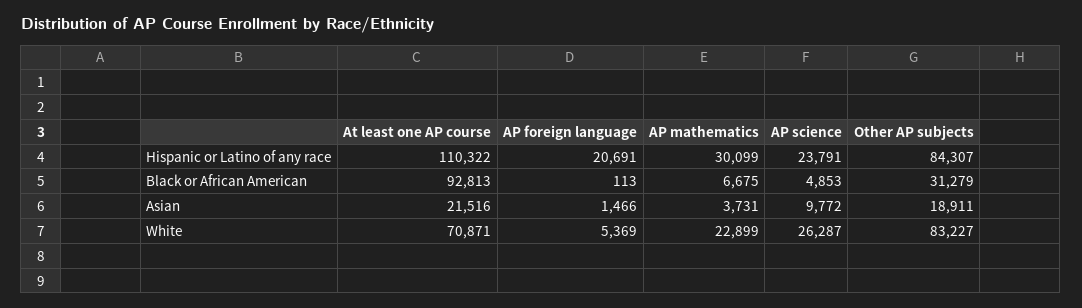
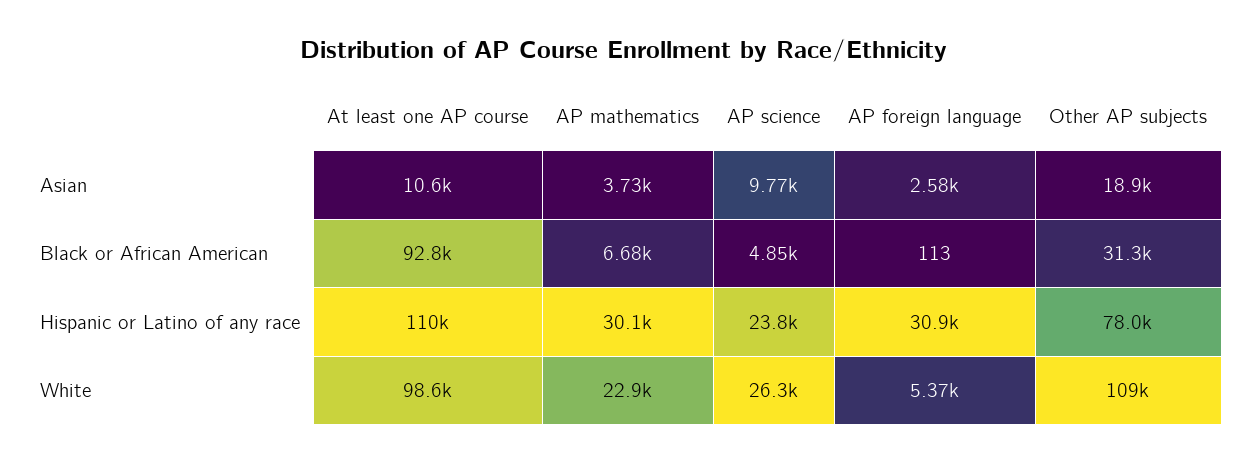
  {
    "At least one AP course": {
      "Hispanic or Latino of any race": 110322,
      "Black or African American": 92813,
-     "Asian": 21516,
+     "Asian": 10600,
-     "White": 70871
+     "White": 98600
    },
    "AP foreign language": {
-     "Hispanic or Latino of any race": 20691,
+     "Hispanic or Latino of any race": 30900,
      "Black or African American": 113,
-     "Asian": 1466,
+     "Asian": 2580,
      "White": 5369
    },
    "AP mathematics": {
      "Hispanic or Latino of any race": 30099,
      "Black or African American": 6675,
      "Asian": 3731,
      "White": 22899
    },
    "AP science": {
      "Hispanic or Latino of any race": 23791,
      "Black or African American": 4853,
      "Asian": 9772,
      "White": 26287
    },
    "Other AP subjects": {
-     "Hispanic or Latino of any race": 84307,
+     "Hispanic or Latino of any race": 78000,
      "Black or African American": 31279,
      "Asian": 18911,
-     "White": 83227
+     "White": 109000
    }
  }

